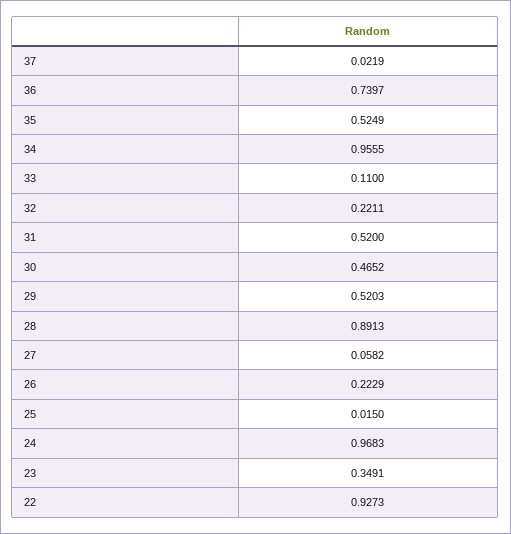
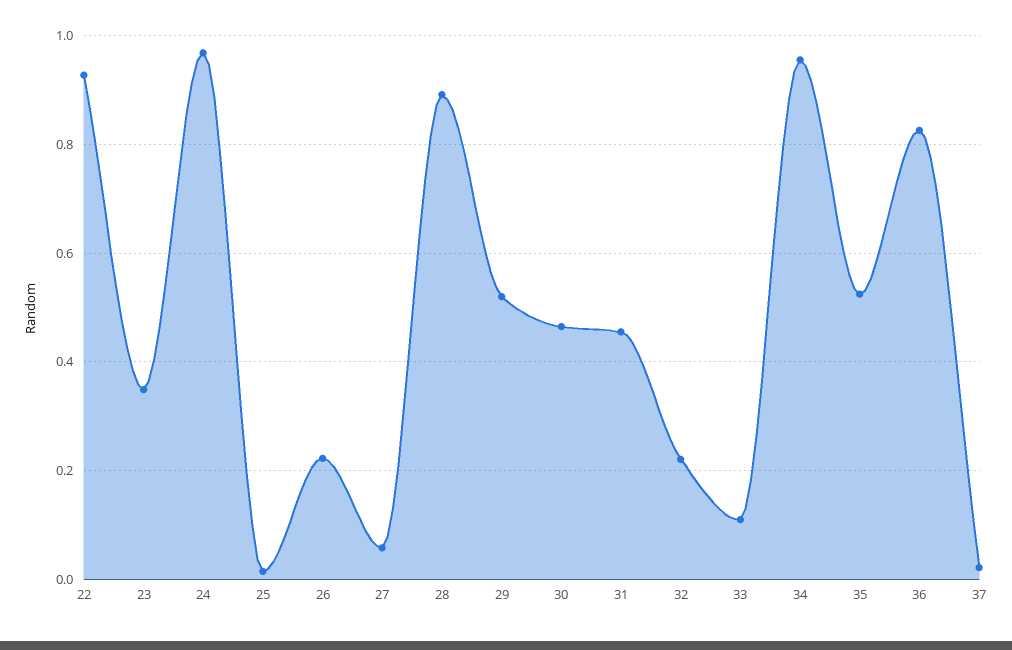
  {
    "37": 0.0219,
-   "36": 0.7397,
+   "36": 0.82,
    "35": 0.5249,
    "34": 0.9555,
    "33": 0.11,
    "32": 0.2211,
-   "31": 0.52,
+   "31": 0.46,
    "30": 0.4652,
    "29": 0.5203,
    "28": 0.8913,
    "27": 0.0582,
    "26": 0.2229,
    "25": 0.015,
    "24": 0.9683,
    "23": 0.3491,
    "22": 0.9273
  }

